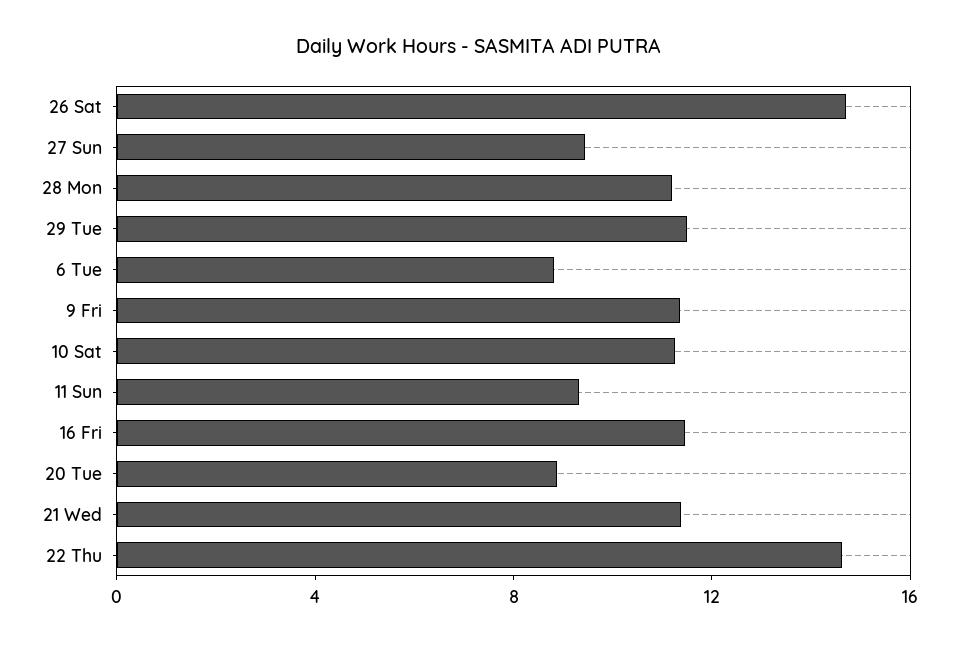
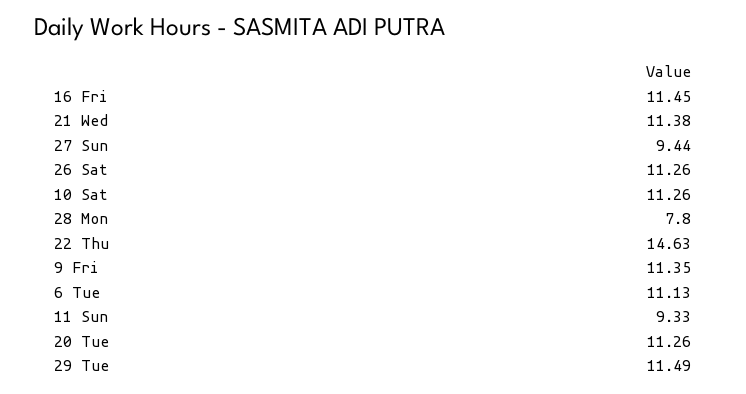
  {
-   "26 Sat": 15,
+   "26 Sat": 11.26,
    "27 Sun": 9.44,
-   "28 Mon": 11,
+   "28 Mon": 7.8,
    "29 Tue": 11.49,
-   "6 Tue": 9,
+   "6 Tue": 11.13,
    "9 Fri": 11.35,
    "10 Sat": 11.26,
    "11 Sun": 9.33,
    "16 Fri": 11.45,
-   "20 Tue": 9,
+   "20 Tue": 11.26,
    "21 Wed": 11.38,
    "22 Thu": 14.63
  }

